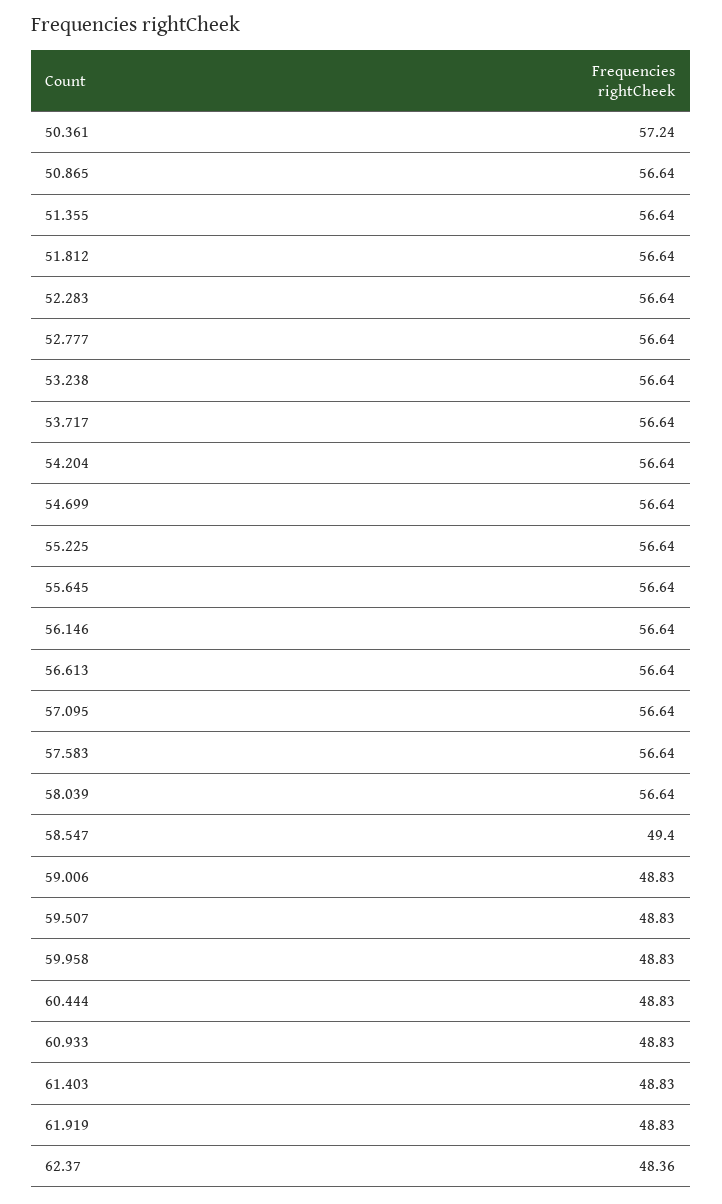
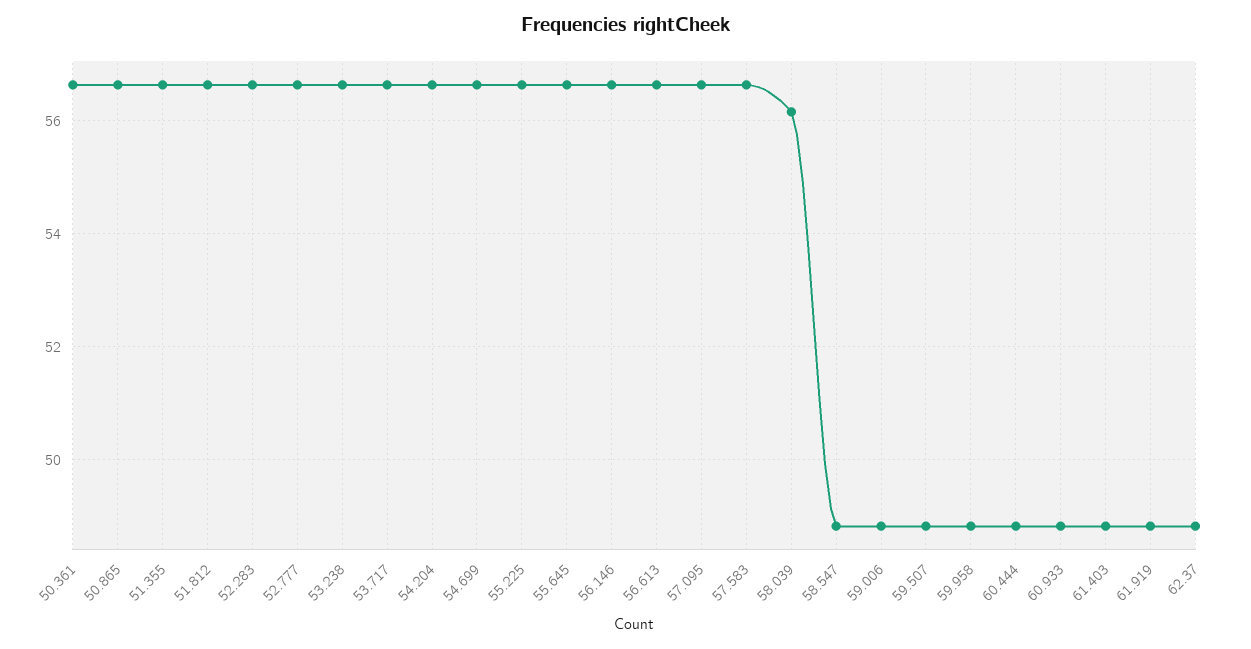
  {
-   "50.361": 57.24,
+   "50.361": 56.6,
    "50.865": 56.64,
    "51.355": 56.64,
    "51.812": 56.64,
    "52.283": 56.64,
    "52.777": 56.64,
    "53.238": 56.64,
    "53.717": 56.64,
    "54.204": 56.64,
    "54.699": 56.64,
    "55.225": 56.64,
    "55.645": 56.64,
    "56.146": 56.64,
    "56.613": 56.64,
    "57.095": 56.64,
    "57.583": 56.64,
-   "58.039": 56.64,
+   "58.039": 56.2,
-   "58.547": 49.4,
+   "58.547": 48.8,
    "59.006": 48.83,
    "59.507": 48.83,
    "59.958": 48.83,
    "60.444": 48.83,
    "60.933": 48.83,
    "61.403": 48.83,
    "61.919": 48.83,
-   "62.37": 48.36
+   "62.37": 48.8
  }

